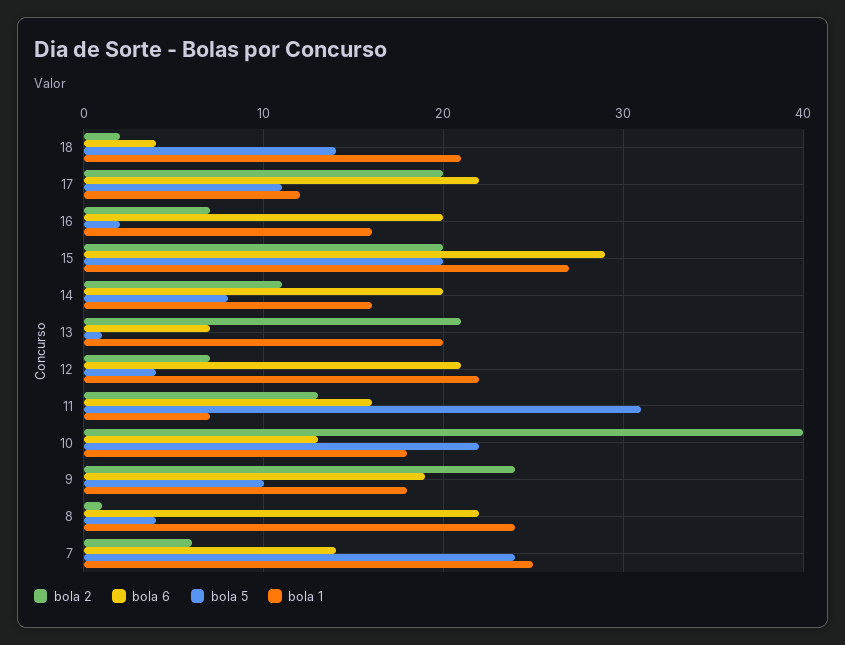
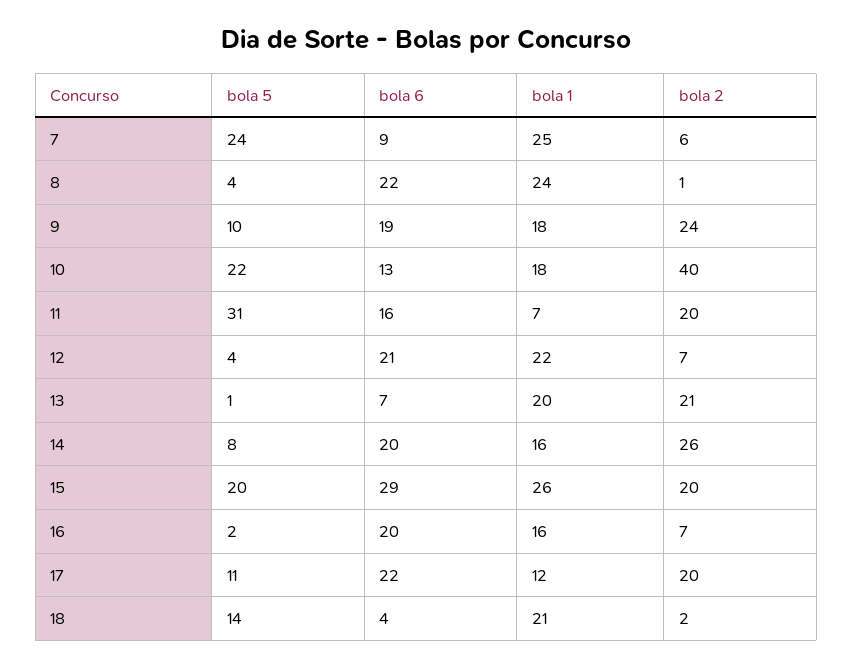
  {
    "bola 2": {
      "18": 2,
      "17": 20,
      "16": 7,
      "15": 20,
-     "14": 11,
+     "14": 26,
      "13": 21,
      "12": 7,
-     "11": 13,
+     "11": 20,
      "10": 40,
      "9": 24,
      "8": 1,
      "7": 6
    },
    "bola 6": {
      "18": 4,
      "17": 22,
      "16": 20,
      "15": 29,
      "14": 20,
      "13": 7,
      "12": 21,
      "11": 16,
      "10": 13,
      "9": 19,
      "8": 22,
-     "7": 14
+     "7": 9
    },
    "bola 5": {
      "18": 14,
      "17": 11,
      "16": 2,
      "15": 20,
      "14": 8,
      "13": 1,
      "12": 4,
      "11": 31,
      "10": 22,
      "9": 10,
      "8": 4,
      "7": 24
    },
    "bola 1": {
      "18": 21,
      "17": 12,
      "16": 16,
-     "15": 27,
+     "15": 26,
      "14": 16,
      "13": 20,
      "12": 22,
      "11": 7,
      "10": 18,
      "9": 18,
      "8": 24,
      "7": 25
    }
  }

